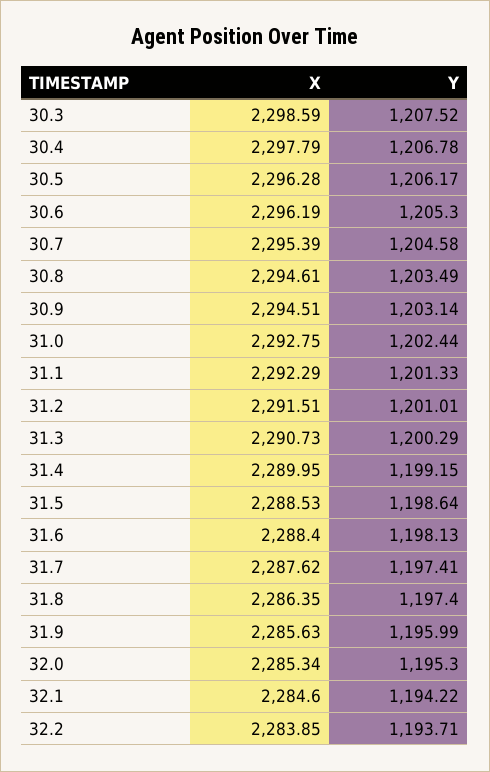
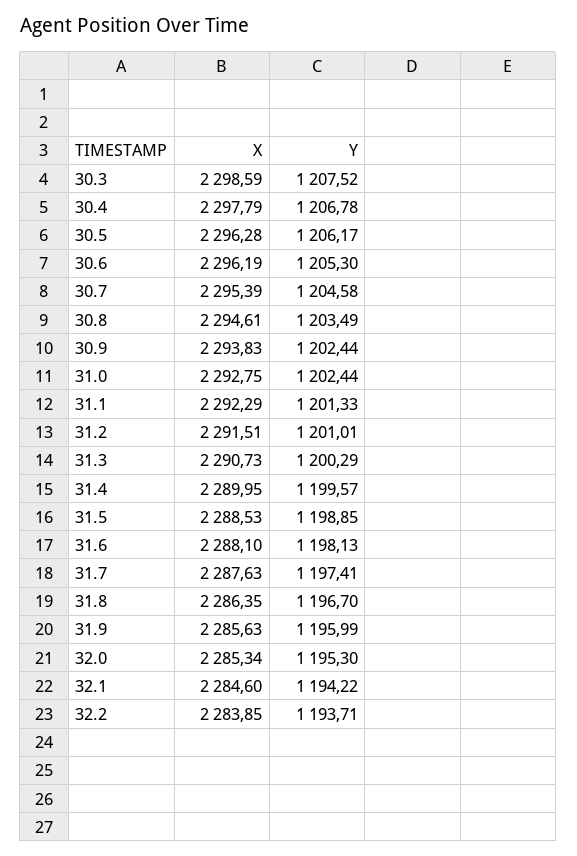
  {
    "X": {
      "30.3": 2298.59,
      "30.4": 2297.79,
      "30.5": 2296.28,
      "30.6": 2296.19,
      "30.7": 2295.39,
      "30.8": 2294.61,
-     "30.9": 2294.51,
+     "30.9": 2293.83,
      "31.0": 2292.75,
      "31.1": 2292.29,
      "31.2": 2291.51,
      "31.3": 2290.73,
      "31.4": 2289.95,
      "31.5": 2288.53,
-     "31.6": 2288.4,
+     "31.6": 2288.1,
-     "31.7": 2287.62,
+     "31.7": 2287.63,
      "31.8": 2286.35,
      "31.9": 2285.63,
      "32.0": 2285.34,
      "32.1": 2284.6,
      "32.2": 2283.85
    },
    "Y": {
      "30.3": 1207.52,
      "30.4": 1206.78,
      "30.5": 1206.17,
      "30.6": 1205.3,
      "30.7": 1204.58,
      "30.8": 1203.49,
-     "30.9": 1203.14,
+     "30.9": 1202.44,
      "31.0": 1202.44,
      "31.1": 1201.33,
      "31.2": 1201.01,
      "31.3": 1200.29,
-     "31.4": 1199.15,
+     "31.4": 1199.57,
-     "31.5": 1198.64,
+     "31.5": 1198.85,
      "31.6": 1198.13,
      "31.7": 1197.41,
-     "31.8": 1197.4,
+     "31.8": 1196.7,
      "31.9": 1195.99,
      "32.0": 1195.3,
      "32.1": 1194.22,
      "32.2": 1193.71
    }
  }

